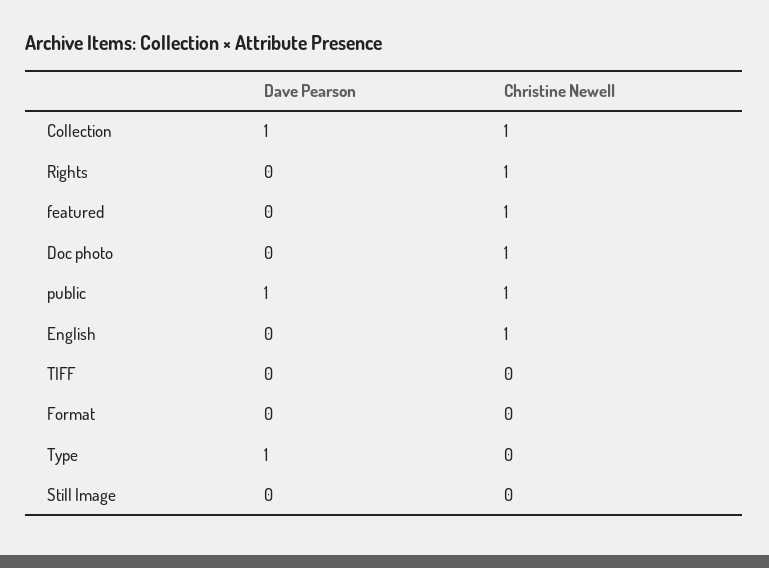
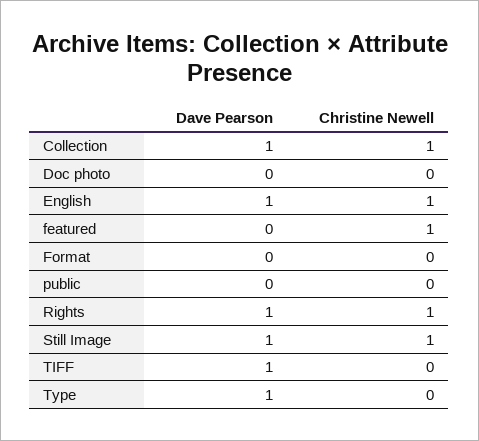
  {
    "Dave Pearson": {
      "Collection": 1,
-     "Rights": 0,
+     "Rights": 1,
      "featured": 0,
      "Doc photo": 0,
-     "public": 1,
+     "public": 0,
-     "English": 0,
+     "English": 1,
-     "TIFF": 0,
+     "TIFF": 1,
      "Format": 0,
      "Type": 1,
-     "Still Image": 0
+     "Still Image": 1
    },
    "Christine Newell": {
      "Collection": 1,
      "Rights": 1,
      "featured": 1,
-     "Doc photo": 1,
+     "Doc photo": 0,
-     "public": 1,
+     "public": 0,
      "English": 1,
      "TIFF": 0,
      "Format": 0,
      "Type": 0,
-     "Still Image": 0
+     "Still Image": 1
    }
  }

